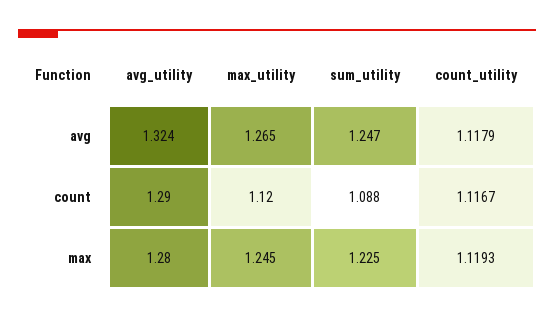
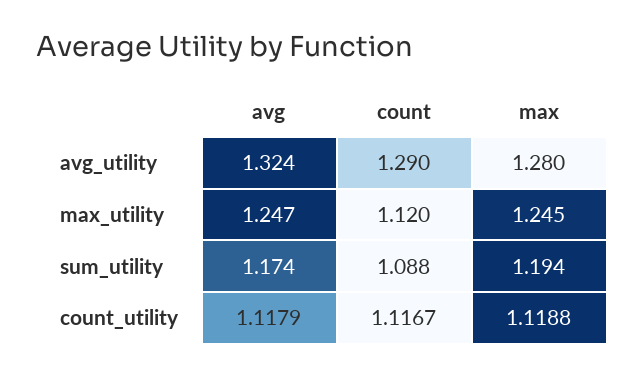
  {
    "avg_utility": {
      "avg": 1.324,
      "count": 1.29,
      "max": 1.28
    },
    "max_utility": {
-     "avg": 1.265,
+     "avg": 1.247,
      "count": 1.12,
      "max": 1.245
    },
    "sum_utility": {
-     "avg": 1.247,
+     "avg": 1.174,
      "count": 1.088,
-     "max": 1.225
+     "max": 1.194
    },
    "count_utility": {
      "avg": 1.1179,
      "count": 1.1167,
-     "max": 1.1193
+     "max": 1.1188
    }
  }

